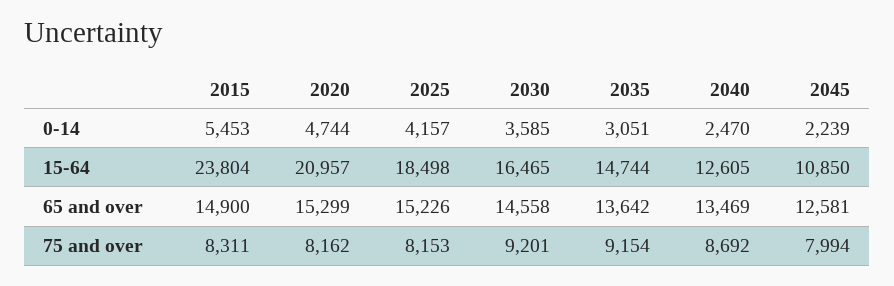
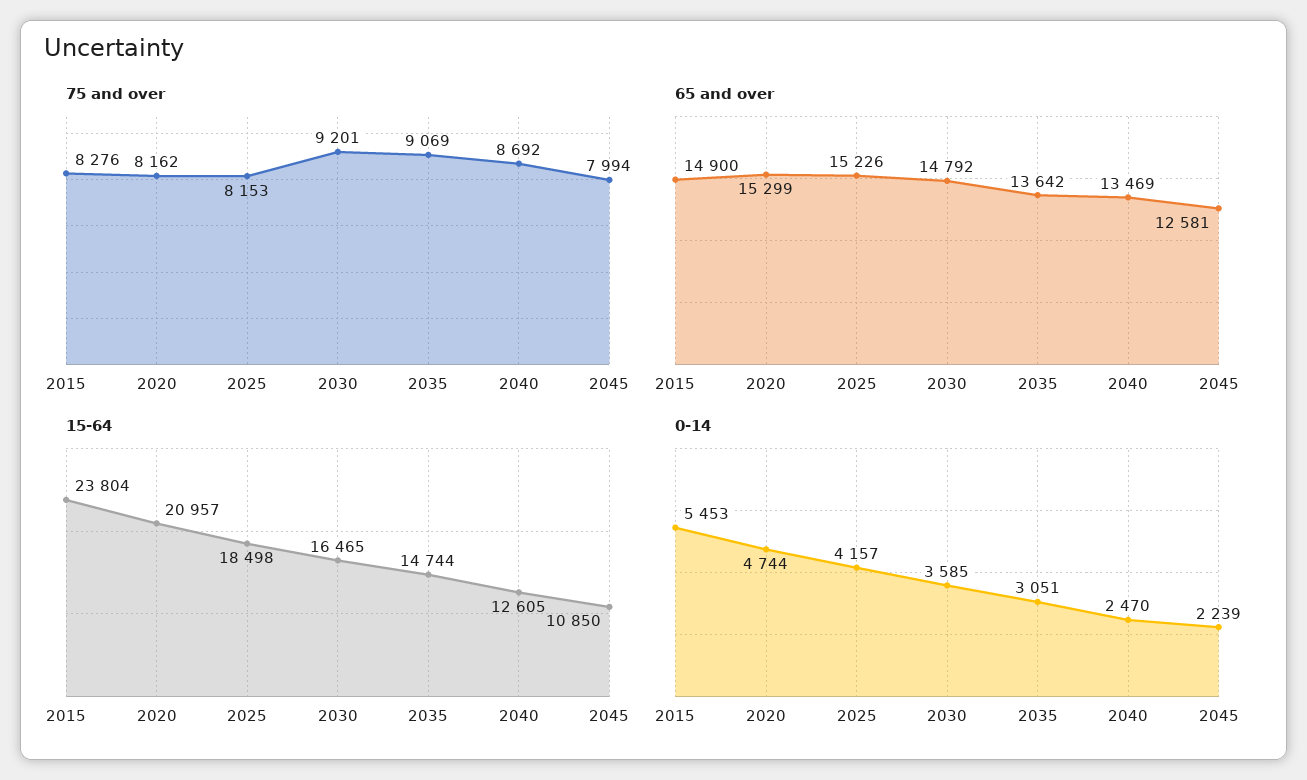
  {
    "0-14": {
      "2015": 5453,
      "2020": 4744,
      "2025": 4157,
      "2030": 3585,
      "2035": 3051,
      "2040": 2470,
      "2045": 2239
    },
    "15-64": {
      "2015": 23804,
      "2020": 20957,
      "2025": 18498,
      "2030": 16465,
      "2035": 14744,
      "2040": 12605,
      "2045": 10850
    },
    "65 and over": {
      "2015": 14900,
      "2020": 15299,
      "2025": 15226,
-     "2030": 14558,
+     "2030": 14792,
      "2035": 13642,
      "2040": 13469,
      "2045": 12581
    },
    "75 and over": {
-     "2015": 8311,
+     "2015": 8276,
      "2020": 8162,
      "2025": 8153,
      "2030": 9201,
-     "2035": 9154,
+     "2035": 9069,
      "2040": 8692,
      "2045": 7994
    }
  }

